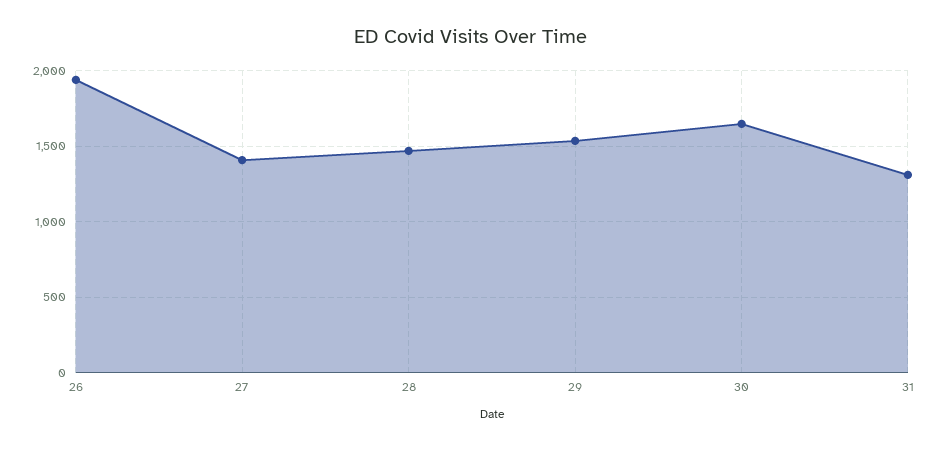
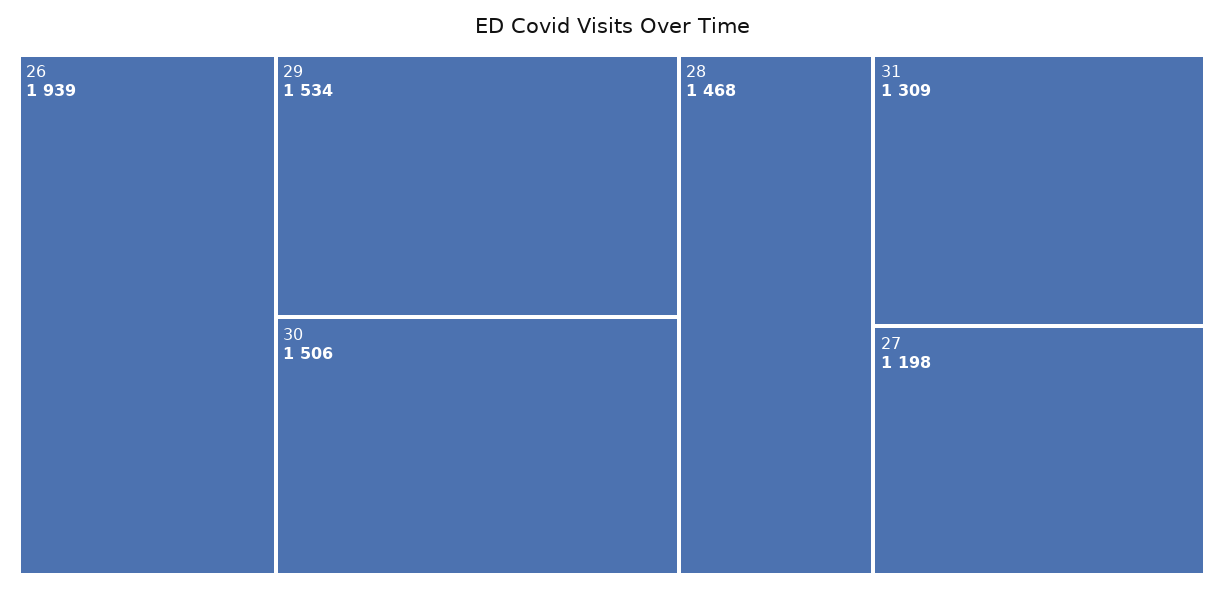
  {
    "26": 1939,
-   "27": 1400,
+   "27": 1198,
    "28": 1468,
    "29": 1534,
-   "30": 1650,
+   "30": 1506,
    "31": 1309
  }

